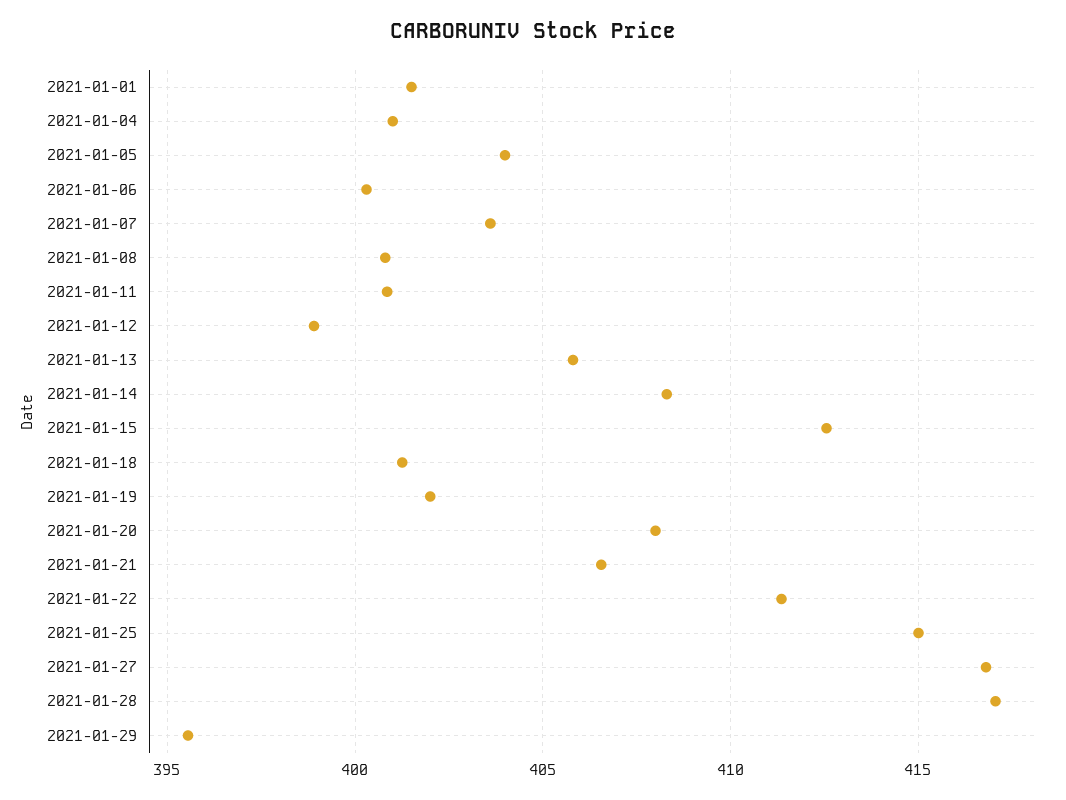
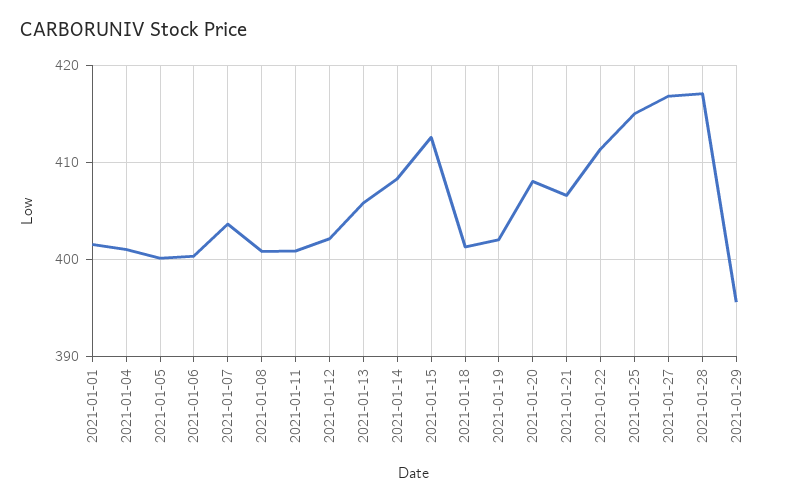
  {
    "2021-01-01": 401.5,
    "2021-01-04": 401,
-   "2021-01-05": 404,
+   "2021-01-05": 400,
    "2021-01-06": 400.5,
    "2021-01-07": 403.5,
    "2021-01-08": 401,
    "2021-01-11": 401,
-   "2021-01-12": 399,
+   "2021-01-12": 402,
    "2021-01-13": 406,
    "2021-01-14": 408.5,
    "2021-01-15": 412.5,
    "2021-01-18": 401.5,
    "2021-01-19": 402,
    "2021-01-20": 408,
    "2021-01-21": 406.5,
    "2021-01-22": 411.5,
    "2021-01-25": 415,
    "2021-01-27": 417,
    "2021-01-28": 417,
    "2021-01-29": 395.5
  }

